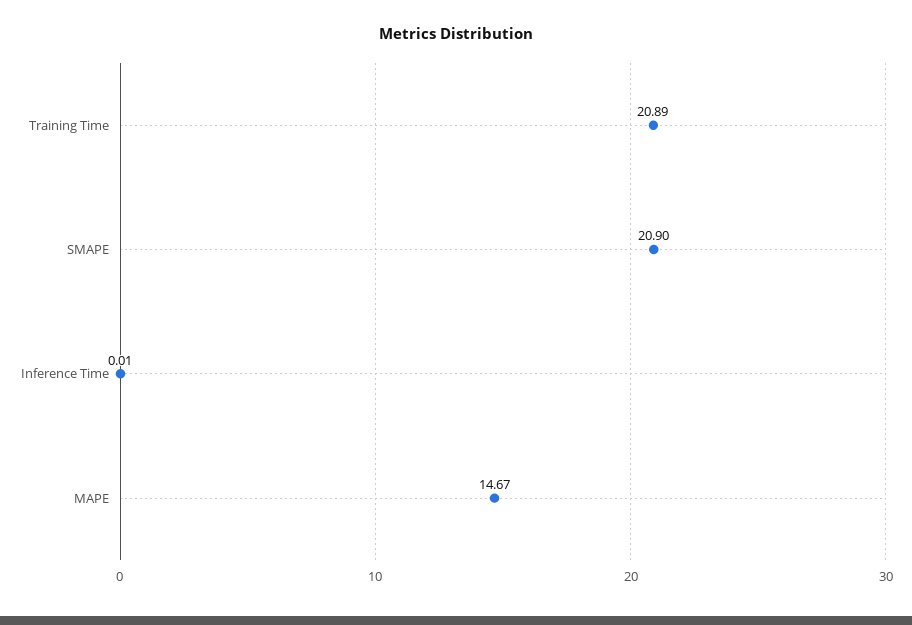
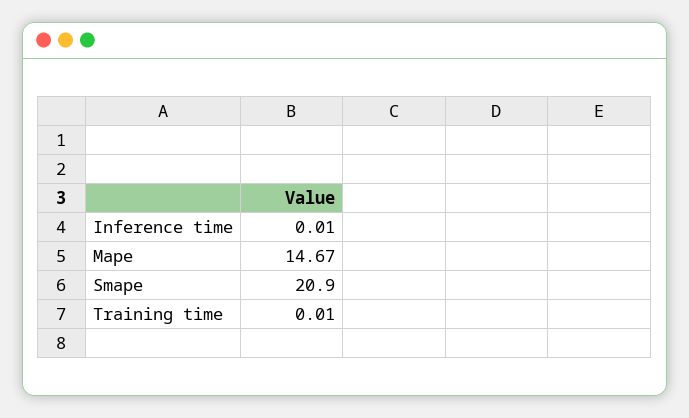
  {
-   "Training Time": 20.89,
+   "Training Time": 0.01,
    "SMAPE": 20.9,
    "Inference Time": 0.01,
    "MAPE": 14.67
  }

